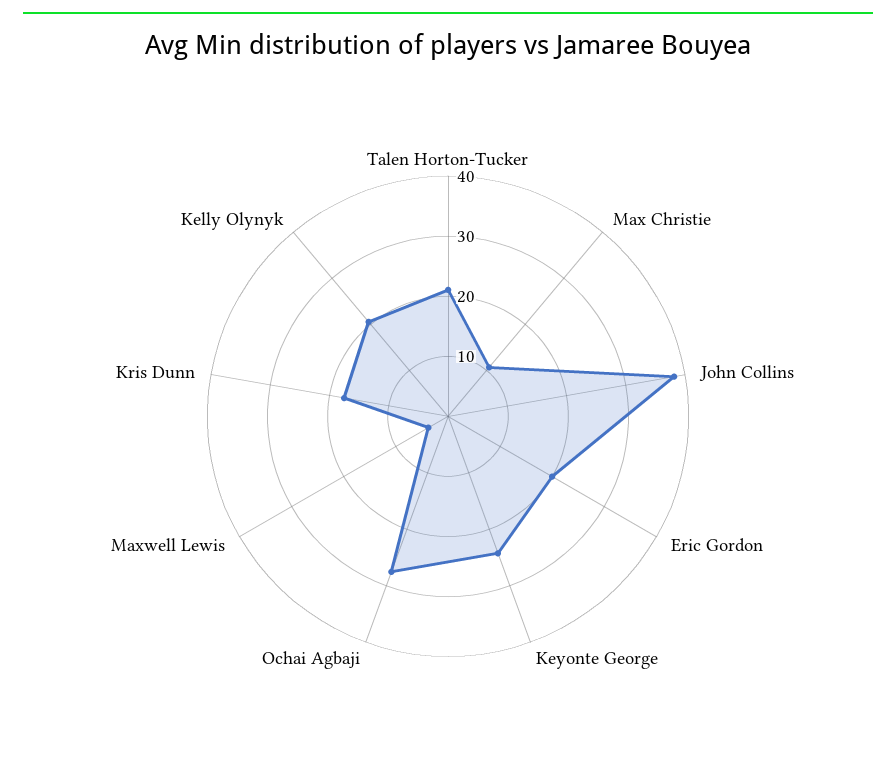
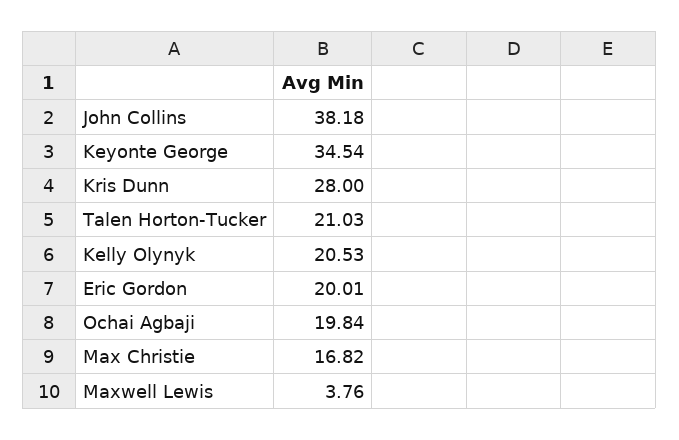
  {
    "Talen Horton-Tucker": 21.03,
-   "Max Christie": 10,
+   "Max Christie": 16.82,
    "John Collins": 38.18,
    "Eric Gordon": 20.01,
-   "Keyonte George": 24,
+   "Keyonte George": 34.54,
-   "Ochai Agbaji": 28,
+   "Ochai Agbaji": 19.84,
    "Maxwell Lewis": 3.76,
-   "Kris Dunn": 18,
+   "Kris Dunn": 28,
    "Kelly Olynyk": 20.53
  }

